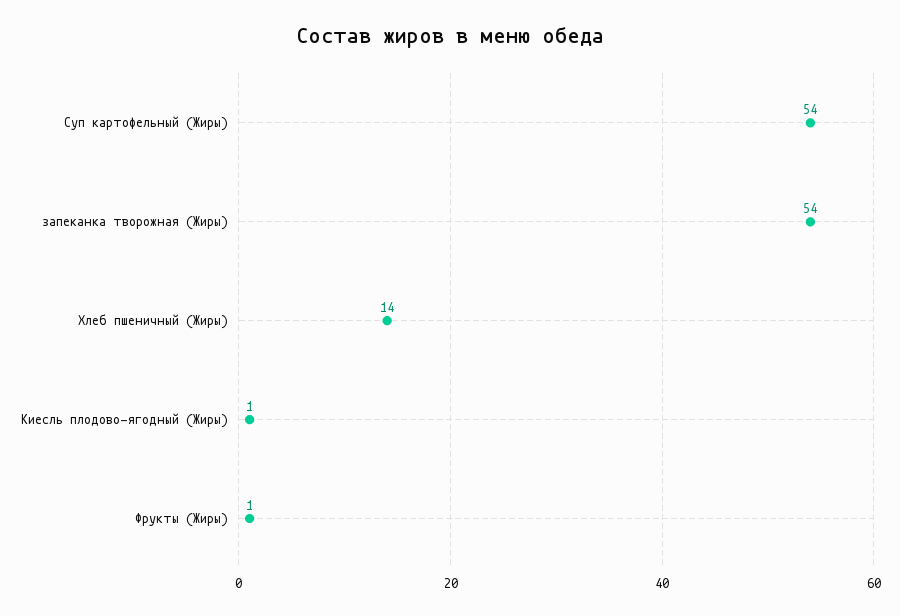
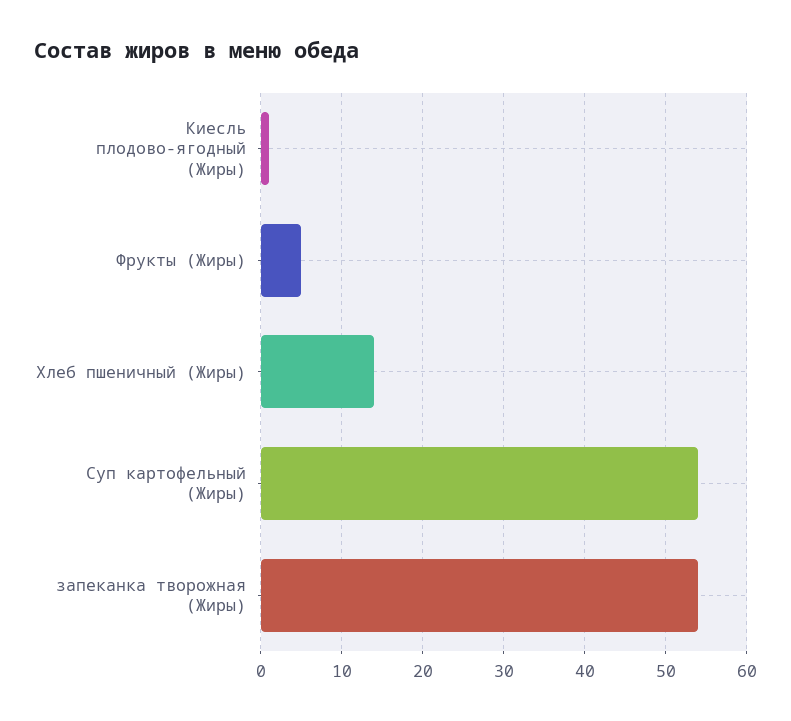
  {
    "Суп картофельный (Жиры)": 54,
    "запеканка творожная (Жиры)": 54,
    "Хлеб пшеничный (Жиры)": 14,
    "Киесль плодово-ягодный (Жиры)": 1,
-   "Фрукты (Жиры)": 1
+   "Фрукты (Жиры)": 5
  }

